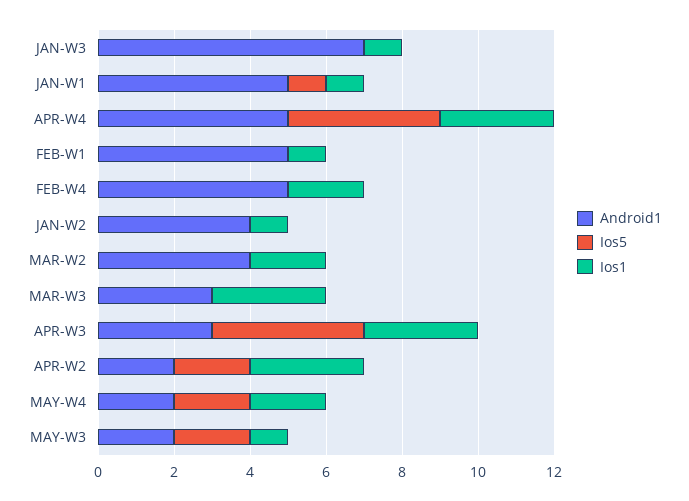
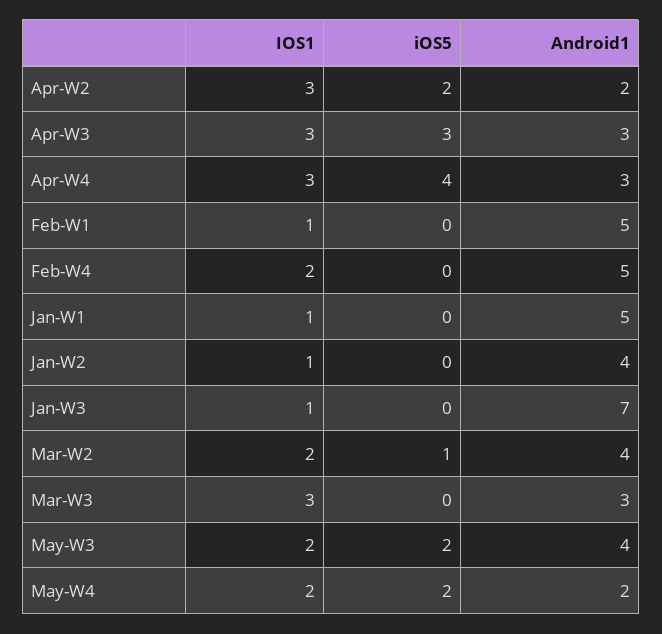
  {
    "Android1": {
      "JAN-W3": 7,
      "JAN-W1": 5,
-     "APR-W4": 5,
+     "APR-W4": 3,
      "FEB-W1": 5,
      "FEB-W4": 5,
      "JAN-W2": 4,
      "MAR-W2": 4,
      "MAR-W3": 3,
      "APR-W3": 3,
      "APR-W2": 2,
      "MAY-W4": 2,
-     "MAY-W3": 2
+     "MAY-W3": 4
    },
    "Ios5": {
      "JAN-W3": 0,
-     "JAN-W1": 1,
+     "JAN-W1": 0,
      "APR-W4": 4,
      "FEB-W1": 0,
      "FEB-W4": 0,
      "JAN-W2": 0,
-     "MAR-W2": 0,
+     "MAR-W2": 1,
      "MAR-W3": 0,
-     "APR-W3": 4,
+     "APR-W3": 3,
      "APR-W2": 2,
      "MAY-W4": 2,
      "MAY-W3": 2
    },
    "Ios1": {
      "JAN-W3": 1,
      "JAN-W1": 1,
      "APR-W4": 3,
      "FEB-W1": 1,
      "FEB-W4": 2,
      "JAN-W2": 1,
      "MAR-W2": 2,
      "MAR-W3": 3,
      "APR-W3": 3,
      "APR-W2": 3,
      "MAY-W4": 2,
-     "MAY-W3": 1
+     "MAY-W3": 2
    }
  }

